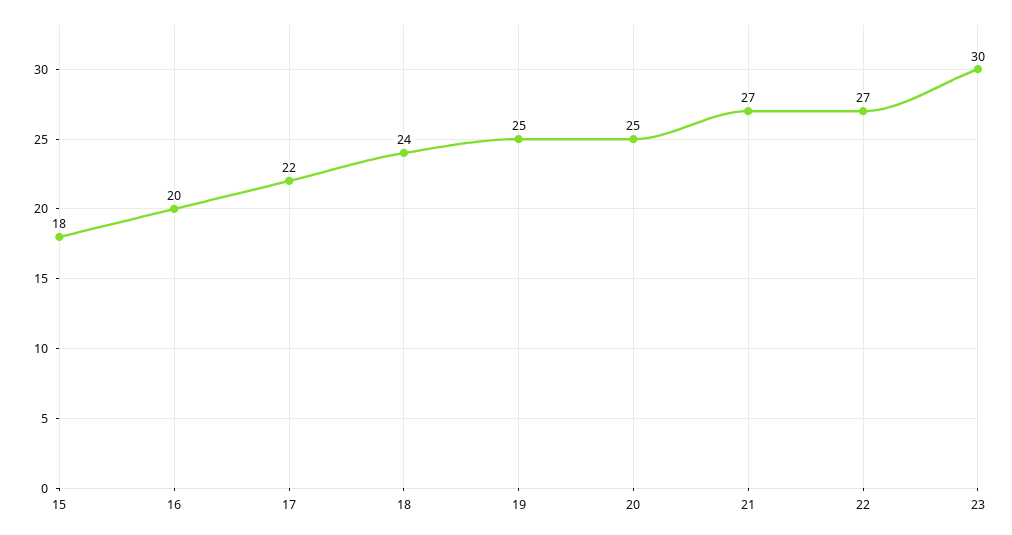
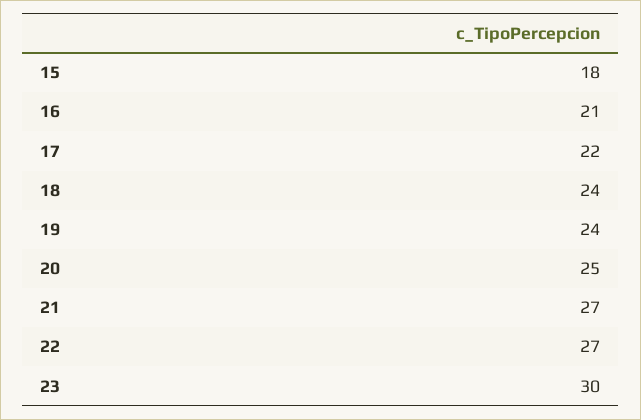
  {
    "15": 18,
-   "16": 20,
+   "16": 21,
    "17": 22,
    "18": 24,
-   "19": 25,
+   "19": 24,
    "20": 25,
    "21": 27,
    "22": 27,
    "23": 30
  }

